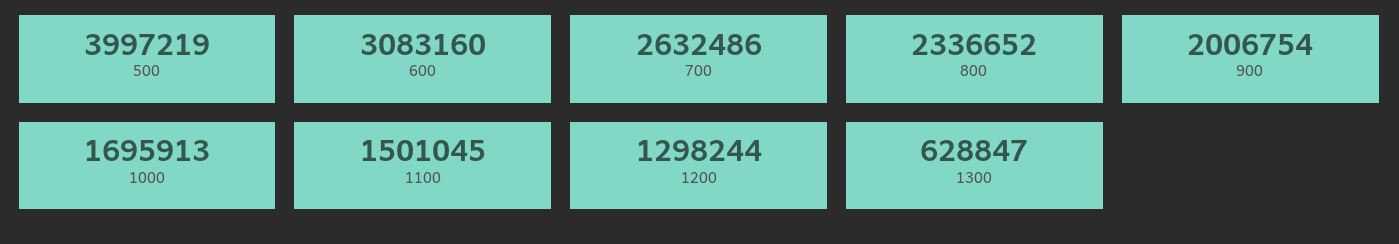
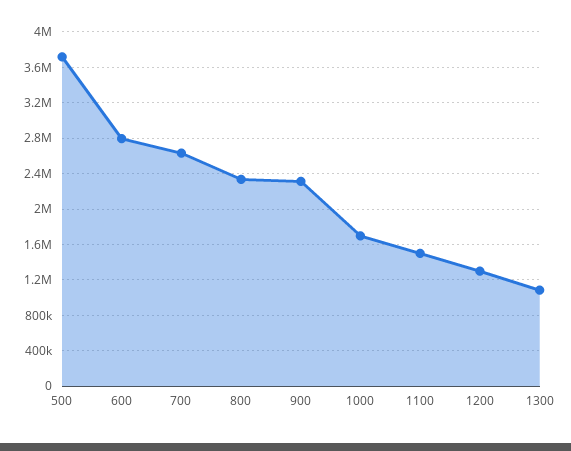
  {
-   "500": 3997219,
+   "500": 3700000,
-   "600": 3083160,
+   "600": 2800000,
    "700": 2632486,
    "800": 2336652,
-   "900": 2006754,
+   "900": 2300000,
    "1000": 1695913,
    "1100": 1501045,
    "1200": 1298244,
-   "1300": 628847
+   "1300": 1100000
  }

